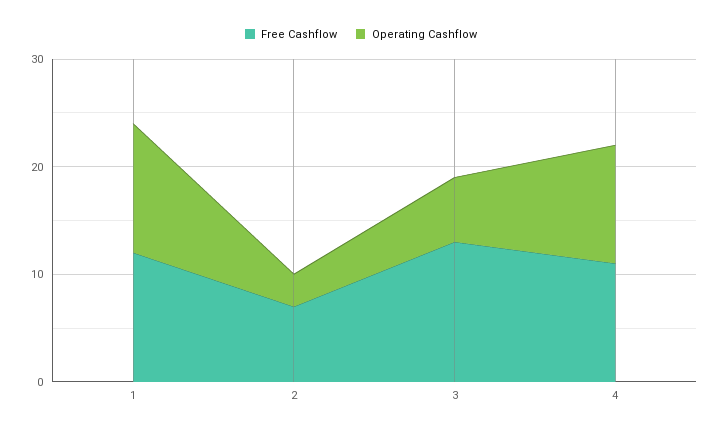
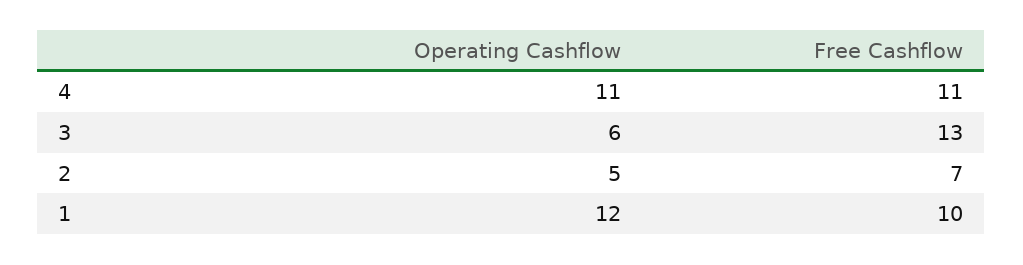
  {
    "Free Cashflow": {
-     "1": 12,
+     "1": 10,
      "2": 7,
      "3": 13,
      "4": 11
    },
    "Operating Cashflow": {
      "1": 12,
-     "2": 3,
+     "2": 5,
      "3": 6,
      "4": 11
    }
  }

